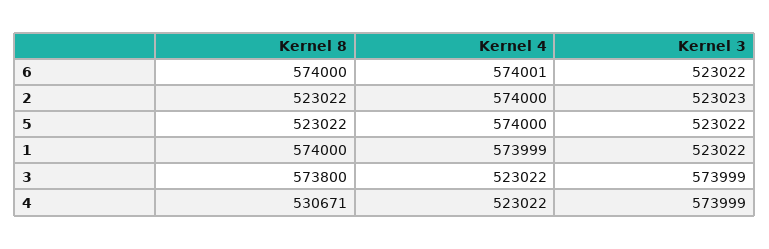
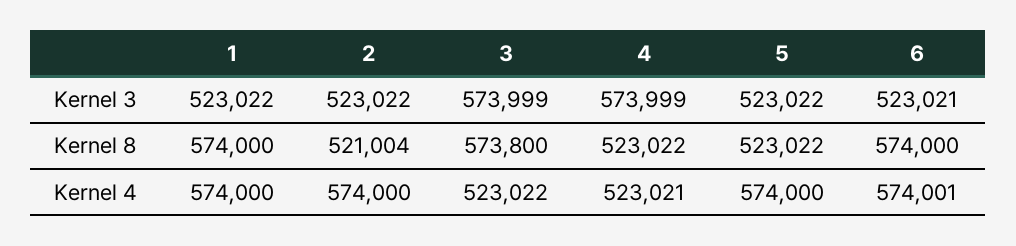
  {
    "Kernel 8": {
      "6": 574000,
-     "2": 523022,
+     "2": 521004,
      "5": 523022,
      "1": 574000,
      "3": 573800,
-     "4": 530671
+     "4": 523022
    },
    "Kernel 4": {
      "6": 574001,
      "2": 574000,
      "5": 574000,
-     "1": 573999,
+     "1": 574000,
      "3": 523022,
-     "4": 523022
+     "4": 523021
    },
    "Kernel 3": {
-     "6": 523022,
+     "6": 523021,
-     "2": 523023,
+     "2": 523022,
      "5": 523022,
      "1": 523022,
      "3": 573999,
      "4": 573999
    }
  }

